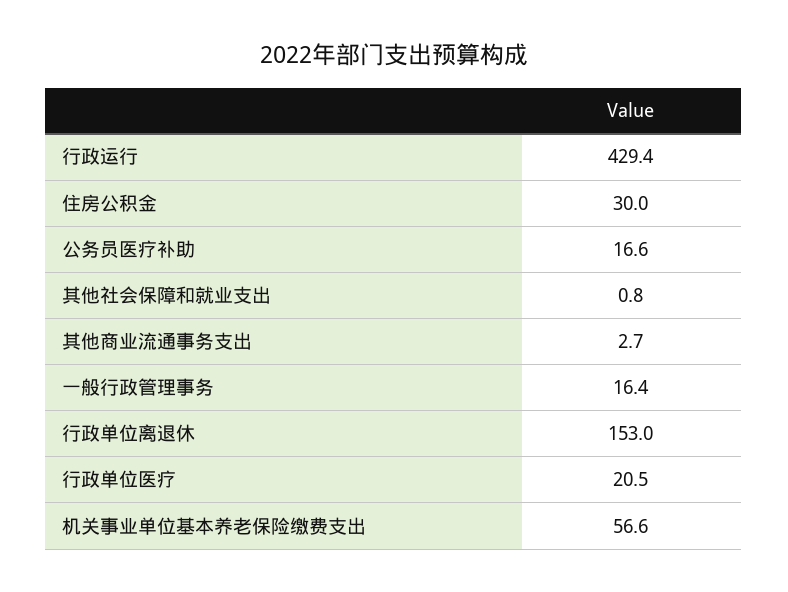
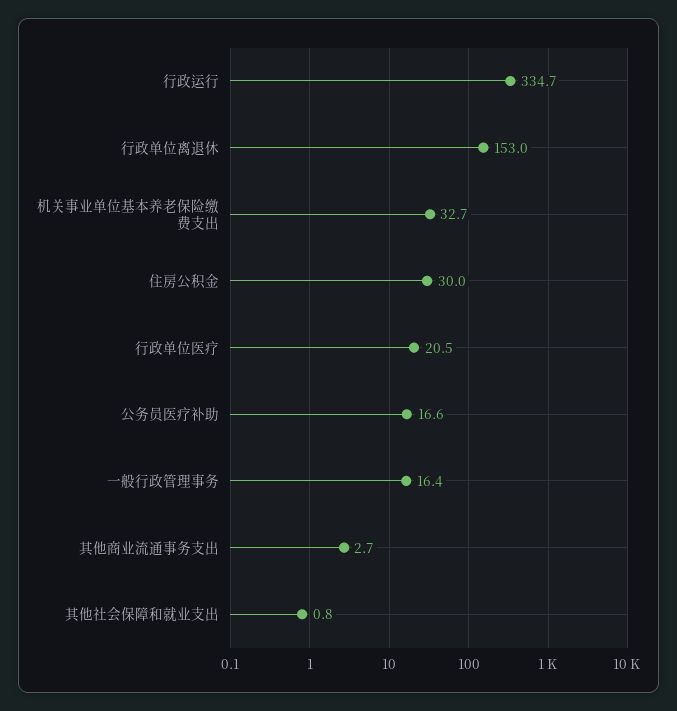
  {
-   "行政运行": 429.4,
+   "行政运行": 334.7,
    "住房公积金": 30,
    "公务员医疗补助": 16.6,
    "其他社会保障和就业支出": 0.8,
    "其他商业流通事务支出": 2.7,
    "一般行政管理事务": 16.4,
    "行政单位离退休": 153,
    "行政单位医疗": 20.5,
-   "机关事业单位基本养老保险缴费支出": 56.6
+   "机关事业单位基本养老保险缴费支出": 32.7
  }

